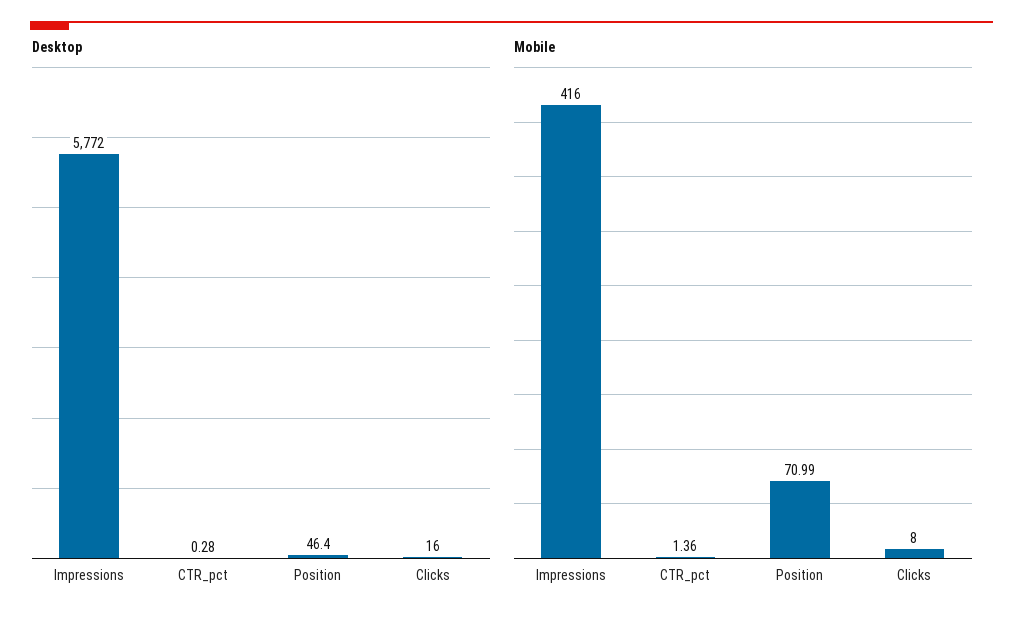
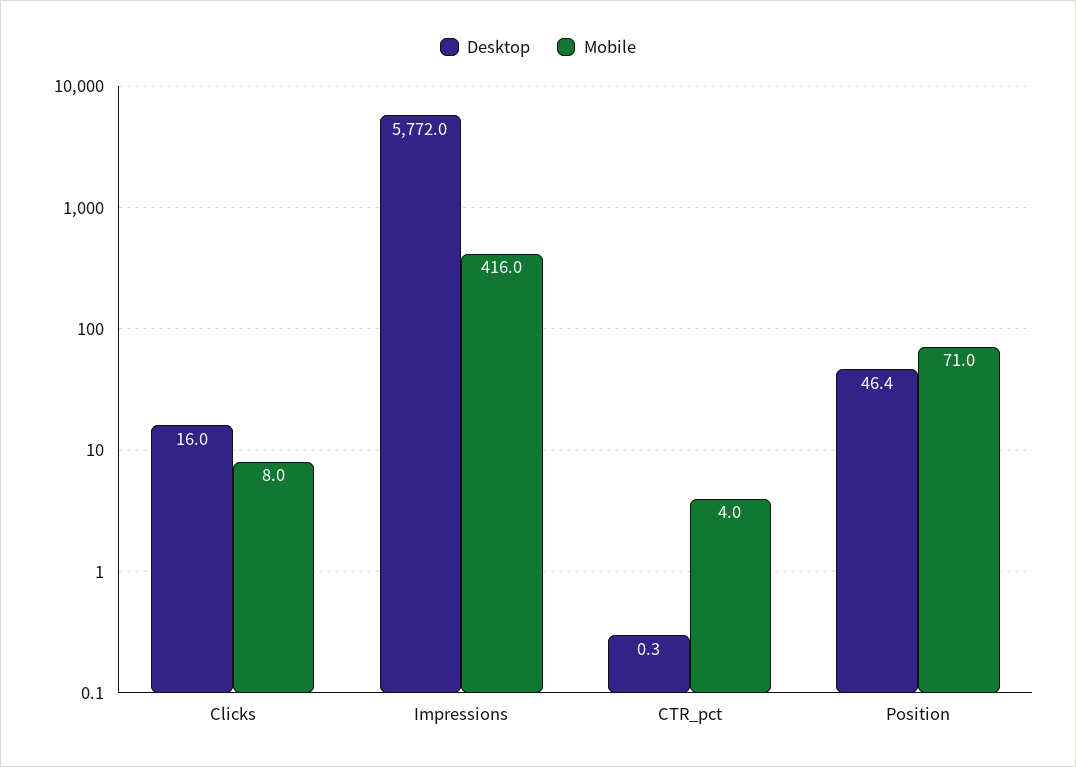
  {
    "Desktop": {
      "Impressions": 5772,
      "CTR_pct": 0.28,
      "Position": 46.4,
      "Clicks": 16
    },
    "Mobile": {
      "Impressions": 416,
-     "CTR_pct": 1.36,
+     "CTR_pct": 4,
      "Position": 70.99,
      "Clicks": 8
    }
  }

